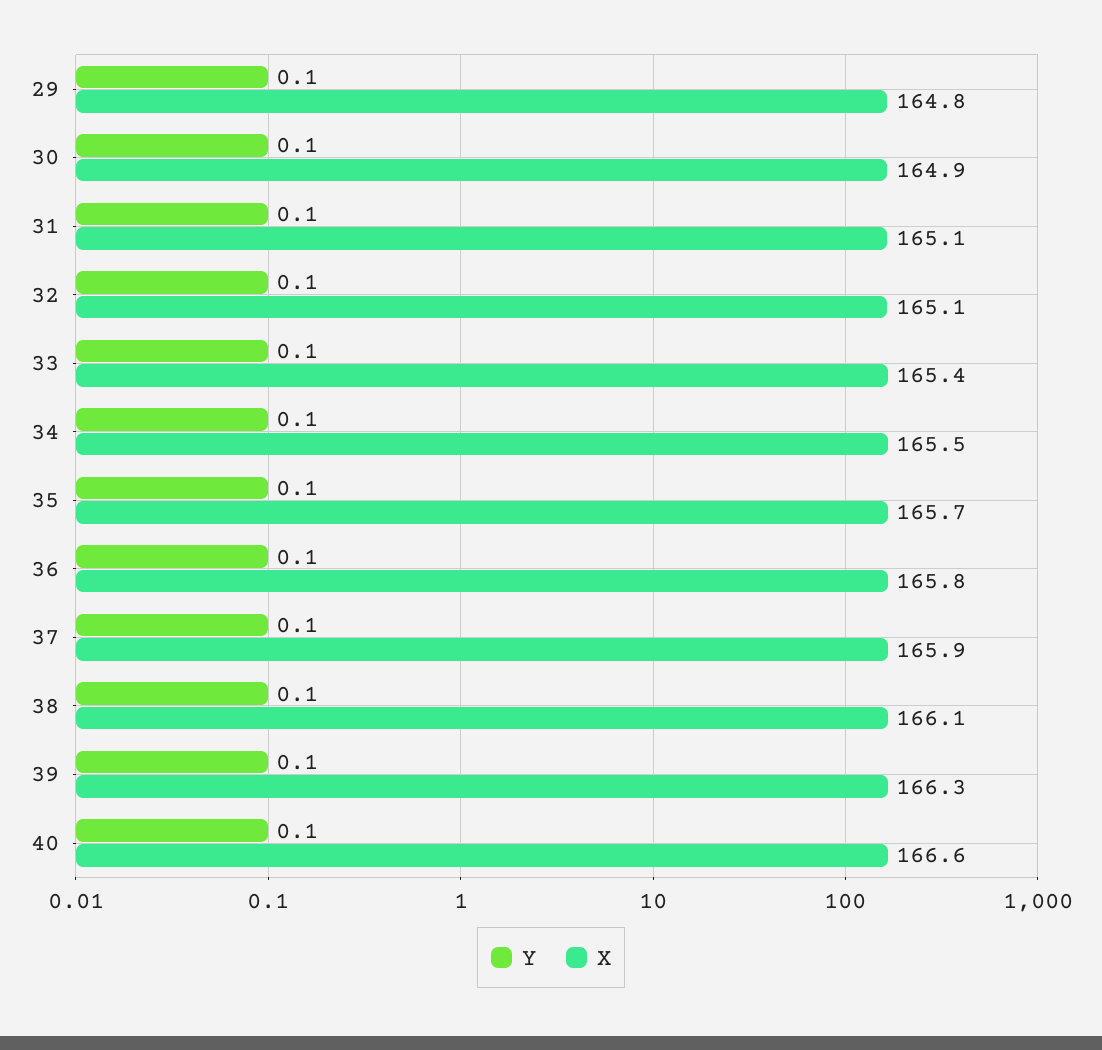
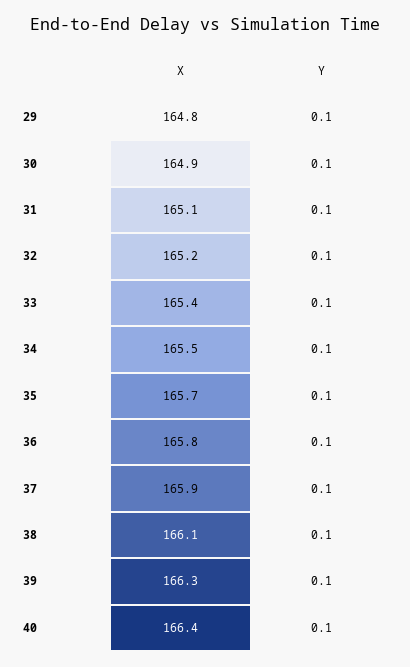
  {
    "Y": {
      "29": 0.1,
      "30": 0.1,
      "31": 0.1,
      "32": 0.1,
      "33": 0.1,
      "34": 0.1,
      "35": 0.1,
      "36": 0.1,
      "37": 0.1,
      "38": 0.1,
      "39": 0.1,
      "40": 0.1
    },
    "X": {
      "29": 164.8,
      "30": 164.9,
      "31": 165.1,
-     "32": 165.1,
+     "32": 165.2,
      "33": 165.4,
      "34": 165.5,
      "35": 165.7,
      "36": 165.8,
      "37": 165.9,
      "38": 166.1,
      "39": 166.3,
-     "40": 166.6
+     "40": 166.4
    }
  }

